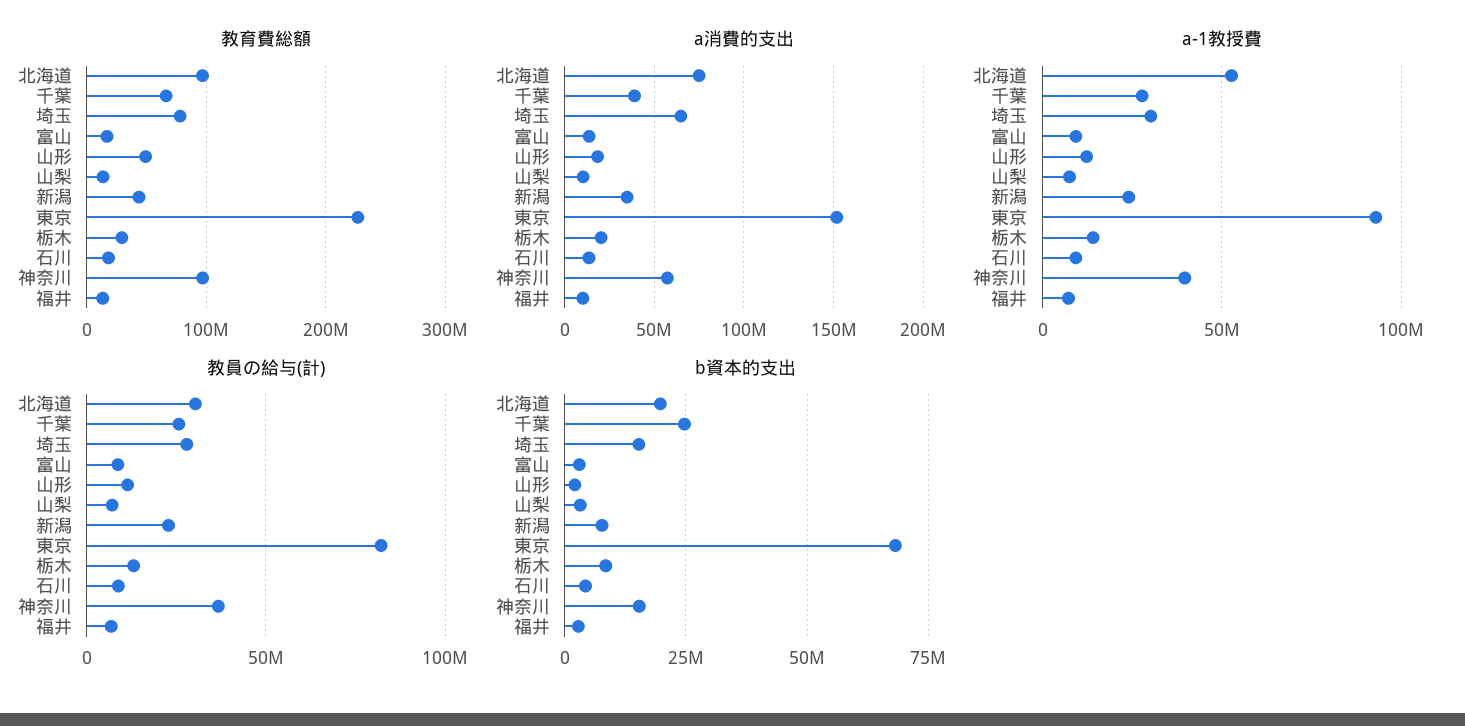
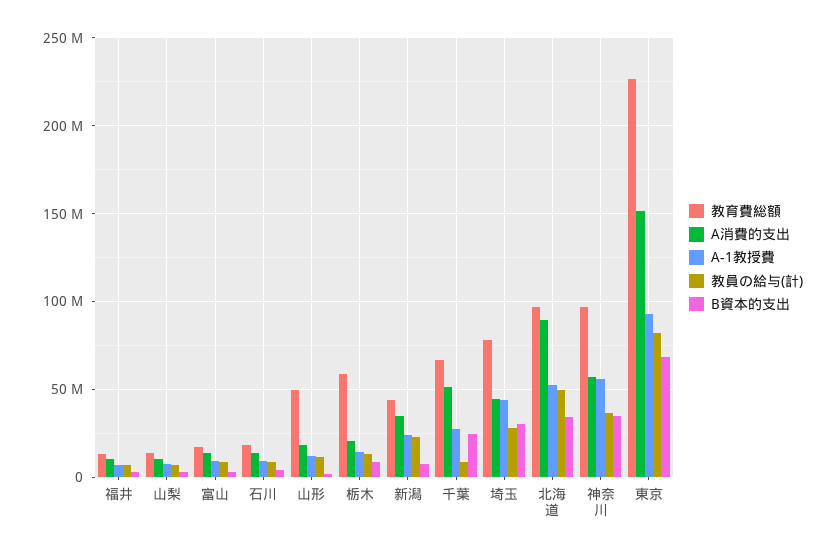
  {
    "教育費総額": {
      "北海道": 95000000,
      "千葉": 65000000,
      "埼玉": 80000000,
      "富山": 15000000,
      "山形": 50000000,
      "山梨": 15000000,
      "新潟": 45000000,
      "東京": 225000000,
-     "栃木": 30000000,
+     "栃木": 60000000,
      "石川": 20000000,
      "神奈川": 95000000,
      "福井": 15000000
    },
    "a消費的支出": {
-     "北海道": 75000000,
+     "北海道": 90000000,
-     "千葉": 40000000,
+     "千葉": 50000000,
-     "埼玉": 65000000,
+     "埼玉": 45000000,
      "富山": 15000000,
      "山形": 20000000,
      "山梨": 10000000,
      "新潟": 35000000,
      "東京": 150000000,
      "栃木": 20000000,
      "石川": 15000000,
      "神奈川": 55000000,
      "福井": 10000000
    },
    "a-1教授費": {
      "北海道": 55000000,
      "千葉": 30000000,
-     "埼玉": 30000000,
+     "埼玉": 45000000,
      "富山": 10000000,
      "山形": 10000000,
      "山梨": 10000000,
      "新潟": 25000000,
      "東京": 95000000,
      "栃木": 15000000,
      "石川": 10000000,
-     "神奈川": 40000000,
+     "神奈川": 55000000,
      "福井": 5000000
    },
    "教員の給与(計)": {
-     "北海道": 30000000,
+     "北海道": 50000000,
-     "千葉": 25000000,
+     "千葉": 10000000,
      "埼玉": 30000000,
      "富山": 10000000,
      "山形": 10000000,
      "山梨": 5000000,
      "新潟": 25000000,
      "東京": 80000000,
      "栃木": 15000000,
      "石川": 10000000,
      "神奈川": 35000000,
      "福井": 5000000
    },
    "b資本的支出": {
-     "北海道": 20000000,
+     "北海道": 35000000,
      "千葉": 25000000,
-     "埼玉": 15000000,
+     "埼玉": 30000000,
      "富山": 2500000,
      "山形": 2500000,
      "山梨": 2500000,
      "新潟": 7500000,
      "東京": 67500000,
      "栃木": 7500000,
      "石川": 5000000,
-     "神奈川": 15000000,
+     "神奈川": 35000000,
      "福井": 2500000
    }
  }

